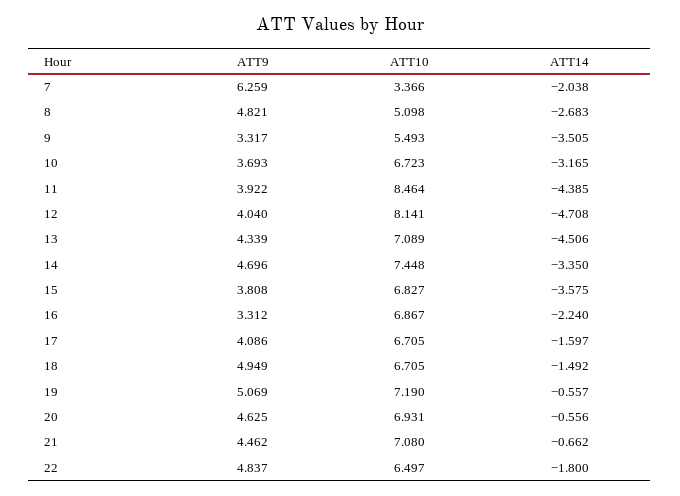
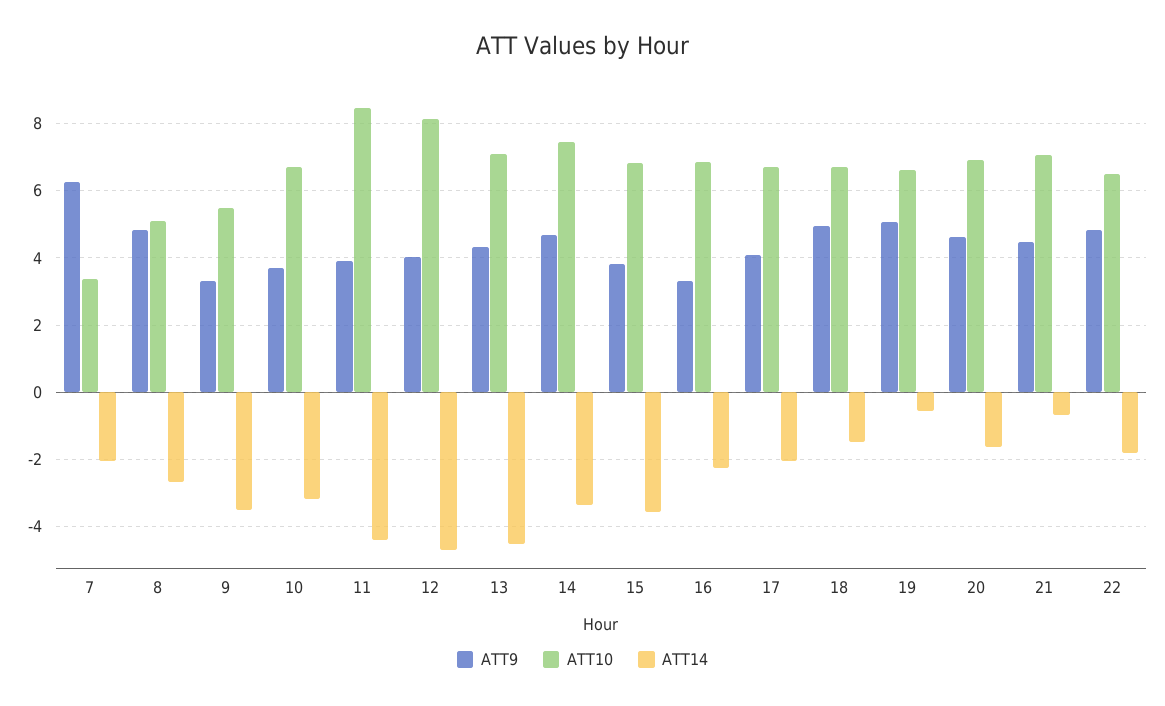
  {
    "ATT9": {
      "7": 6.259,
      "8": 4.821,
      "9": 3.317,
      "10": 3.693,
      "11": 3.922,
      "12": 4.04,
      "13": 4.339,
      "14": 4.696,
      "15": 3.808,
      "16": 3.312,
      "17": 4.086,
      "18": 4.949,
      "19": 5.069,
      "20": 4.625,
      "21": 4.462,
      "22": 4.837
    },
    "ATT10": {
      "7": 3.366,
      "8": 5.098,
      "9": 5.493,
      "10": 6.723,
      "11": 8.464,
      "12": 8.141,
      "13": 7.089,
      "14": 7.448,
      "15": 6.827,
      "16": 6.867,
      "17": 6.705,
      "18": 6.705,
-     "19": 7.19,
+     "19": 6.6,
      "20": 6.931,
      "21": 7.08,
      "22": 6.497
    },
    "ATT14": {
      "7": -2.038,
      "8": -2.683,
      "9": -3.505,
      "10": -3.165,
      "11": -4.385,
      "12": -4.708,
      "13": -4.506,
      "14": -3.35,
      "15": -3.575,
      "16": -2.24,
-     "17": -1.597,
+     "17": -2,
      "18": -1.492,
      "19": -0.557,
-     "20": -0.556,
+     "20": -1.6,
      "21": -0.662,
      "22": -1.8
    }
  }

